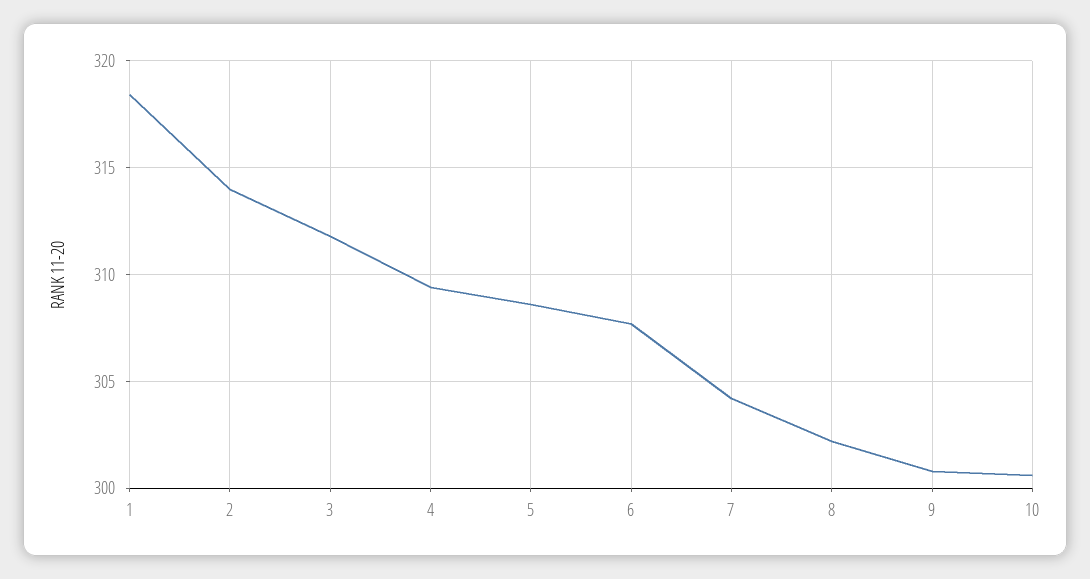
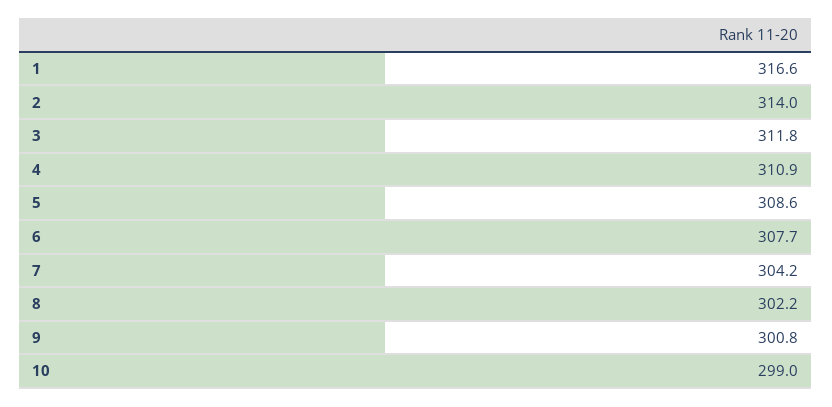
  {
-   "1": 318.5,
+   "1": 316.6,
    "2": 314,
    "3": 311.8,
-   "4": 309.5,
+   "4": 310.9,
    "5": 308.6,
    "6": 307.7,
    "7": 304.2,
    "8": 302.2,
    "9": 300.8,
-   "10": 300.5
+   "10": 299
  }

